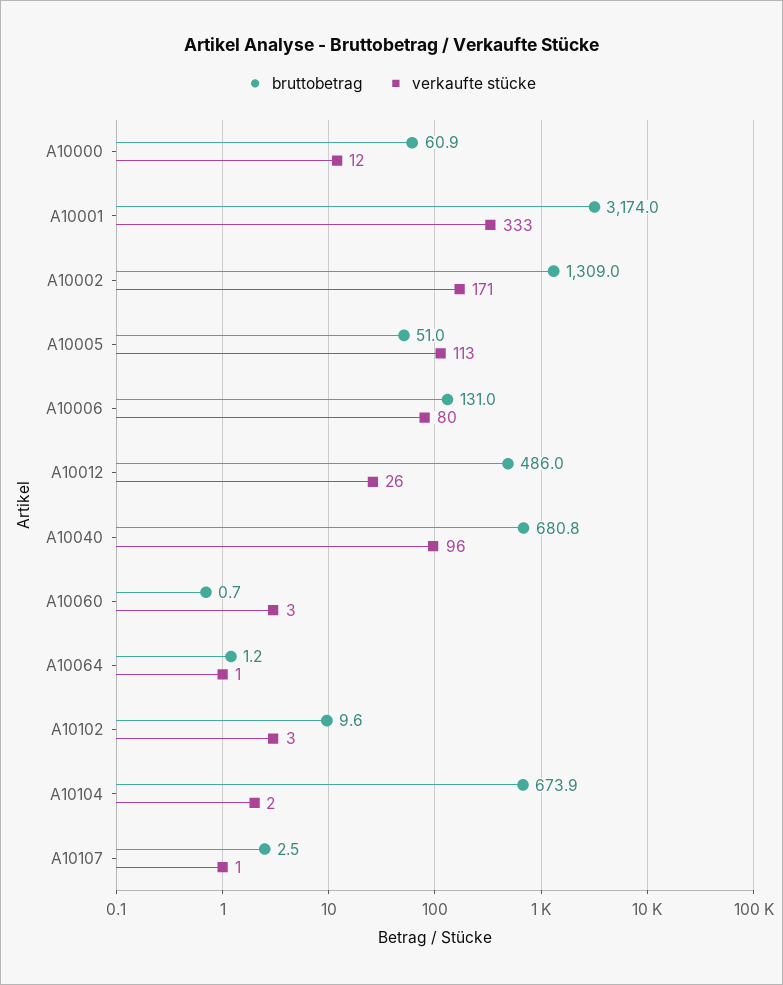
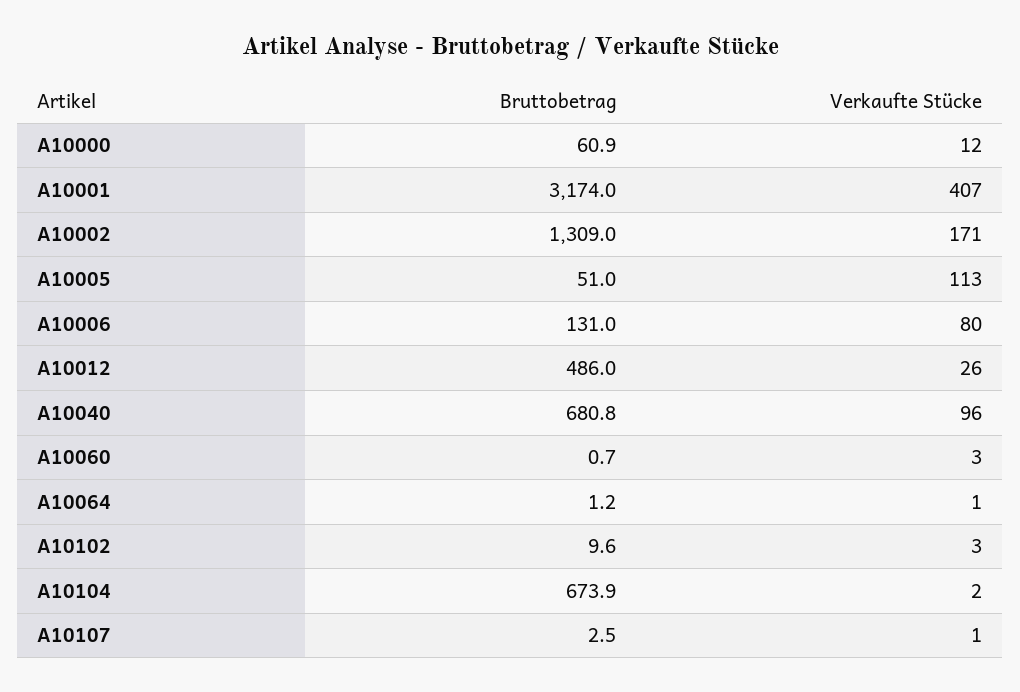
  {
    "bruttobetrag": {
      "A10000": 60.9,
      "A10001": 3174,
      "A10002": 1309,
      "A10005": 51,
      "A10006": 131,
      "A10012": 486,
      "A10040": 680.8,
      "A10060": 0.7,
      "A10064": 1.2,
      "A10102": 9.6,
      "A10104": 673.9,
      "A10107": 2.5
    },
    "verkaufte stücke": {
      "A10000": 12,
-     "A10001": 333,
+     "A10001": 407,
      "A10002": 171,
      "A10005": 113,
      "A10006": 80,
      "A10012": 26,
      "A10040": 96,
      "A10060": 3,
      "A10064": 1,
      "A10102": 3,
      "A10104": 2,
      "A10107": 1
    }
  }

